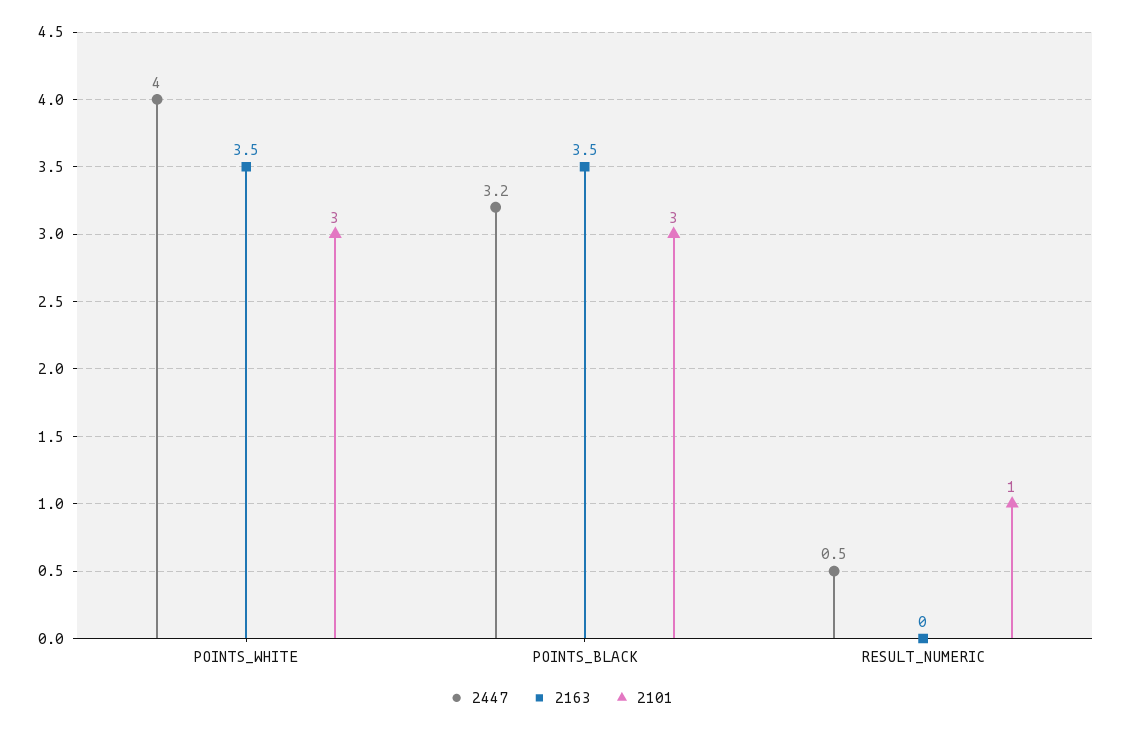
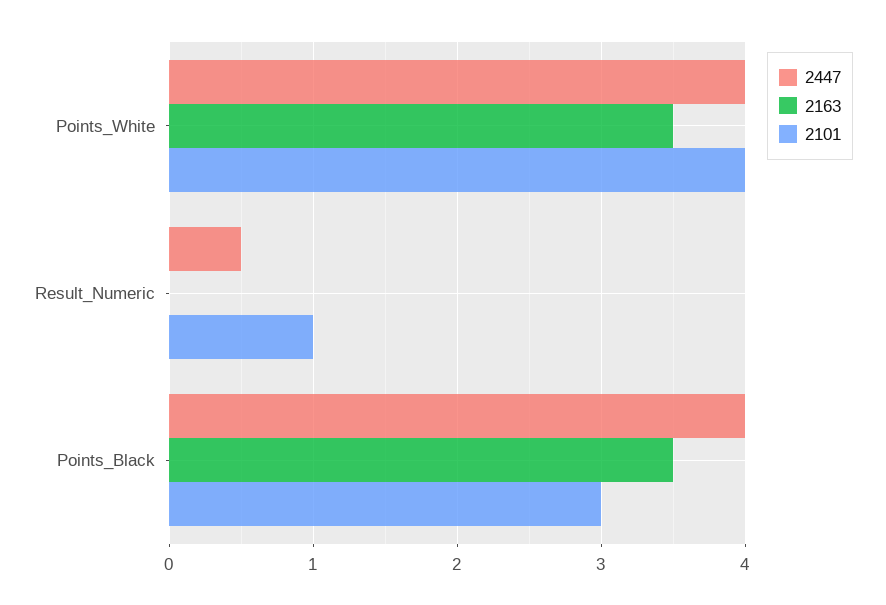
  {
    "2447": {
      "POINTS_WHITE": 4,
-     "POINTS_BLACK": 3.2,
+     "POINTS_BLACK": 4,
      "RESULT_NUMERIC": 0.5
    },
    "2163": {
      "POINTS_WHITE": 3.5,
      "POINTS_BLACK": 3.5,
      "RESULT_NUMERIC": 0
    },
    "2101": {
-     "POINTS_WHITE": 3,
+     "POINTS_WHITE": 4,
      "POINTS_BLACK": 3,
      "RESULT_NUMERIC": 1
    }
  }

